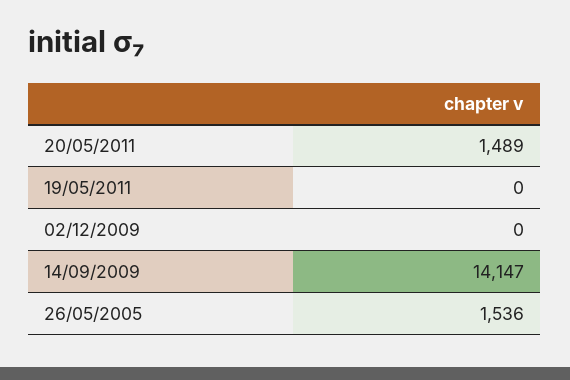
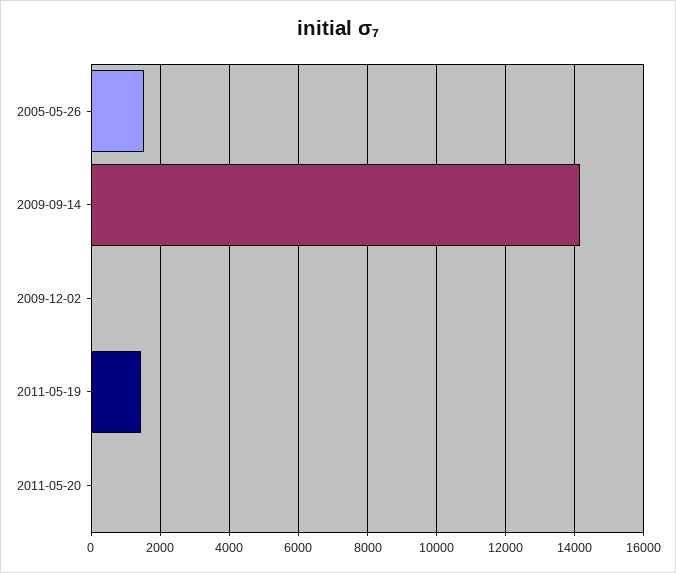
  {
-   "20/05/2011": 1489,
+   "20/05/2011": 0,
-   "19/05/2011": 0,
+   "19/05/2011": 1400,
    "02/12/2009": 0,
    "14/09/2009": 14147,
    "26/05/2005": 1536
  }

